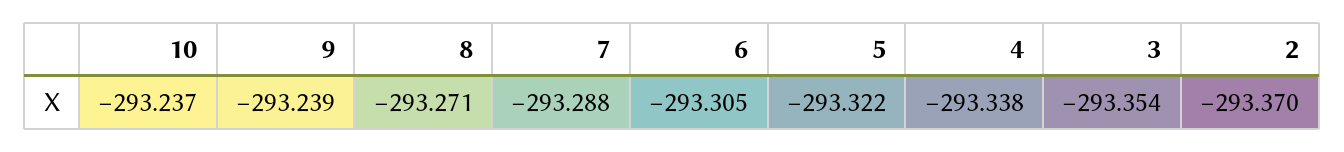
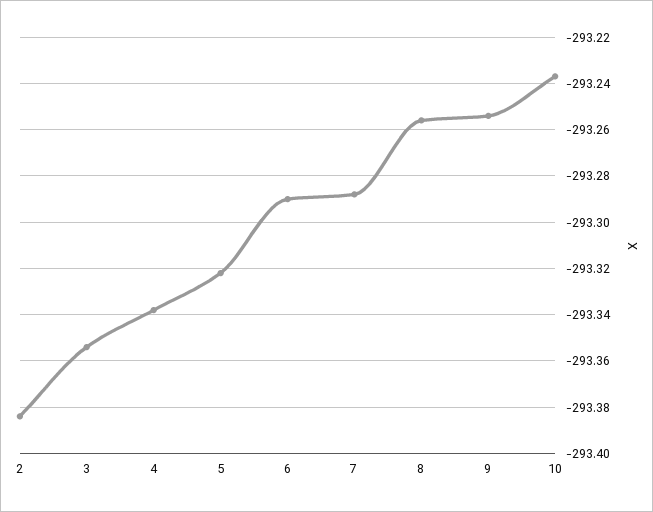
  {
    "10": -293.237,
-   "9": -293.239,
+   "9": -293.255,
-   "8": -293.271,
+   "8": -293.255,
    "7": -293.288,
-   "6": -293.305,
+   "6": -293.29,
    "5": -293.322,
    "4": -293.338,
    "3": -293.354,
-   "2": -293.37
+   "2": -293.385
  }

